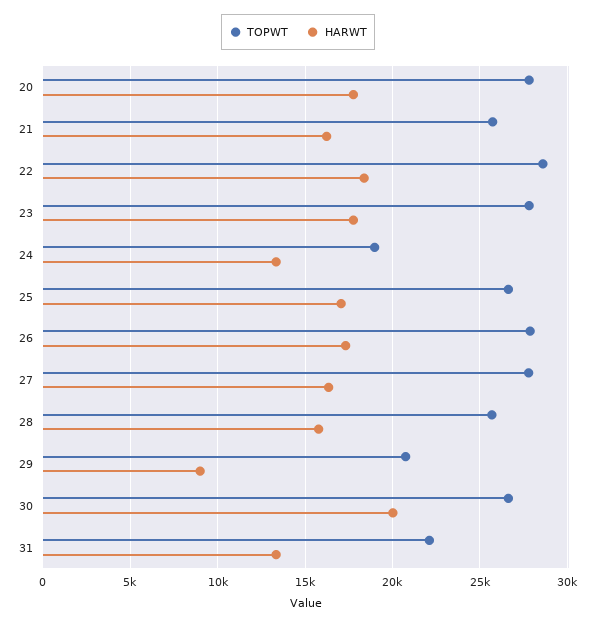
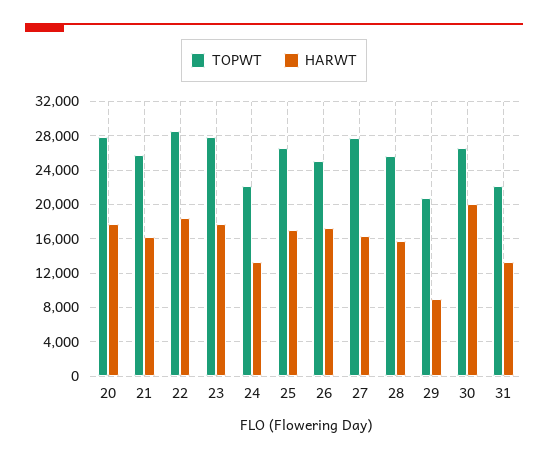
  {
    "TOPWT": {
      "20": 28000,
      "21": 25500,
      "22": 28500,
      "23": 28000,
-     "24": 19000,
+     "24": 22000,
      "25": 26500,
-     "26": 28000,
+     "26": 25000,
      "27": 28000,
      "28": 25500,
      "29": 21000,
      "30": 26500,
      "31": 22000
    },
    "HARWT": {
      "20": 18000,
      "21": 16000,
      "22": 18500,
      "23": 18000,
      "24": 13500,
      "25": 17000,
      "26": 17500,
      "27": 16500,
      "28": 16000,
      "29": 9000,
      "30": 20000,
      "31": 13500
    }
  }

